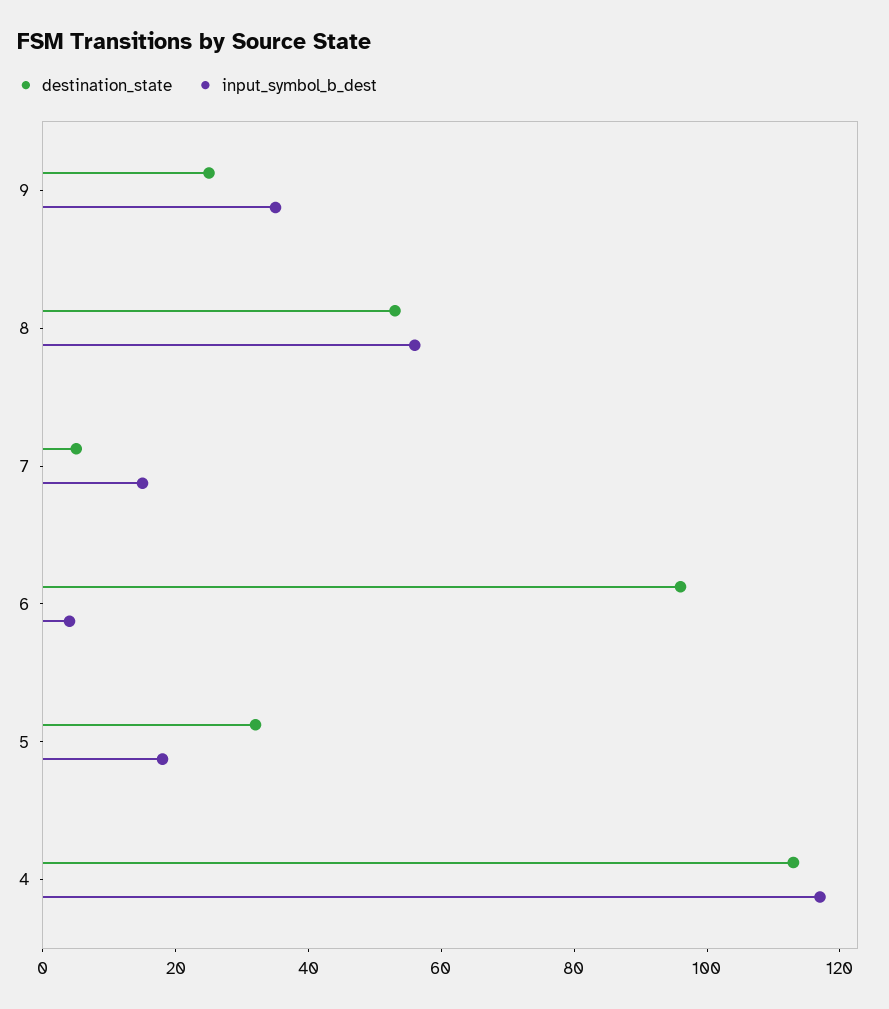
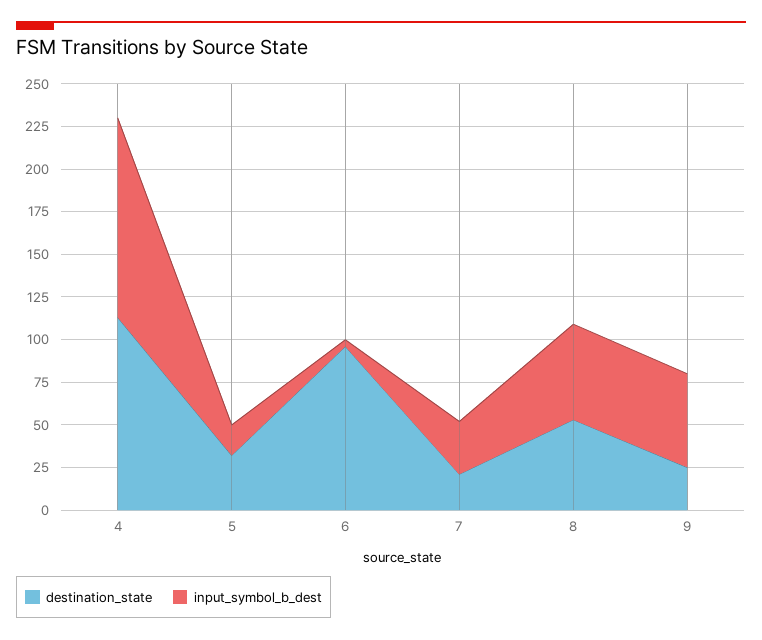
  {
    "destination_state": {
      "9": 25,
      "8": 55,
-     "7": 5,
+     "7": 20,
      "6": 95,
      "5": 30,
      "4": 115
    },
    "input_symbol_b_dest": {
-     "9": 35,
+     "9": 55,
      "8": 55,
-     "7": 15,
+     "7": 30,
      "6": 5,
      "5": 20,
      "4": 115
    }
  }

